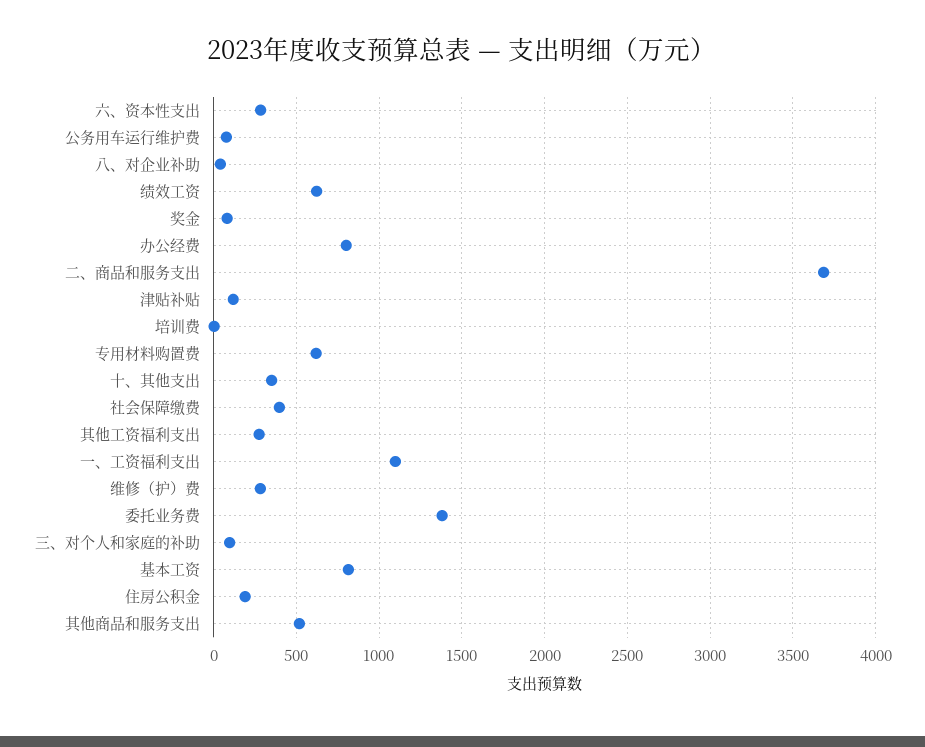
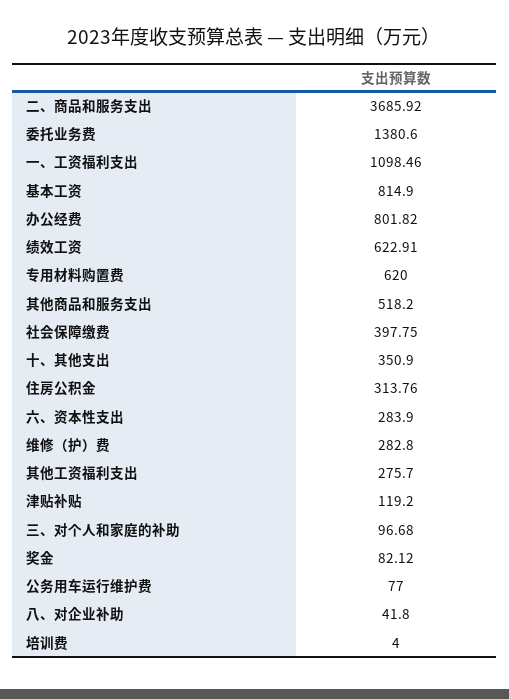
  {
    "六、资本性支出": 283.9,
    "公务用车运行维护费": 77,
    "八、对企业补助": 41.8,
    "绩效工资": 622.91,
    "奖金": 82.12,
    "办公经费": 801.82,
    "二、商品和服务支出": 3685.92,
    "津贴补贴": 119.2,
    "培训费": 4,
    "专用材料购置费": 620,
    "十、其他支出": 350.9,
    "社会保障缴费": 397.75,
    "其他工资福利支出": 275.7,
    "一、工资福利支出": 1098.46,
    "维修（护）费": 282.8,
    "委托业务费": 1380.6,
    "三、对个人和家庭的补助": 96.68,
    "基本工资": 814.9,
-   "住房公积金": 200,
+   "住房公积金": 313.76,
    "其他商品和服务支出": 518.2
  }

